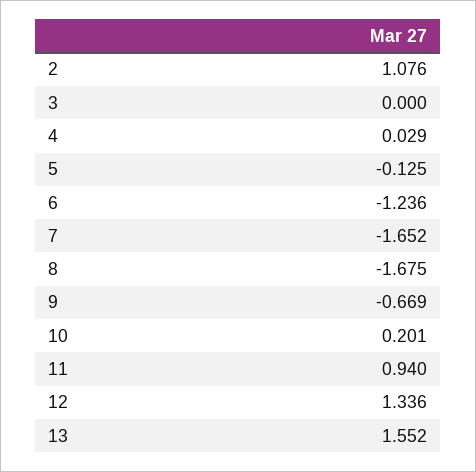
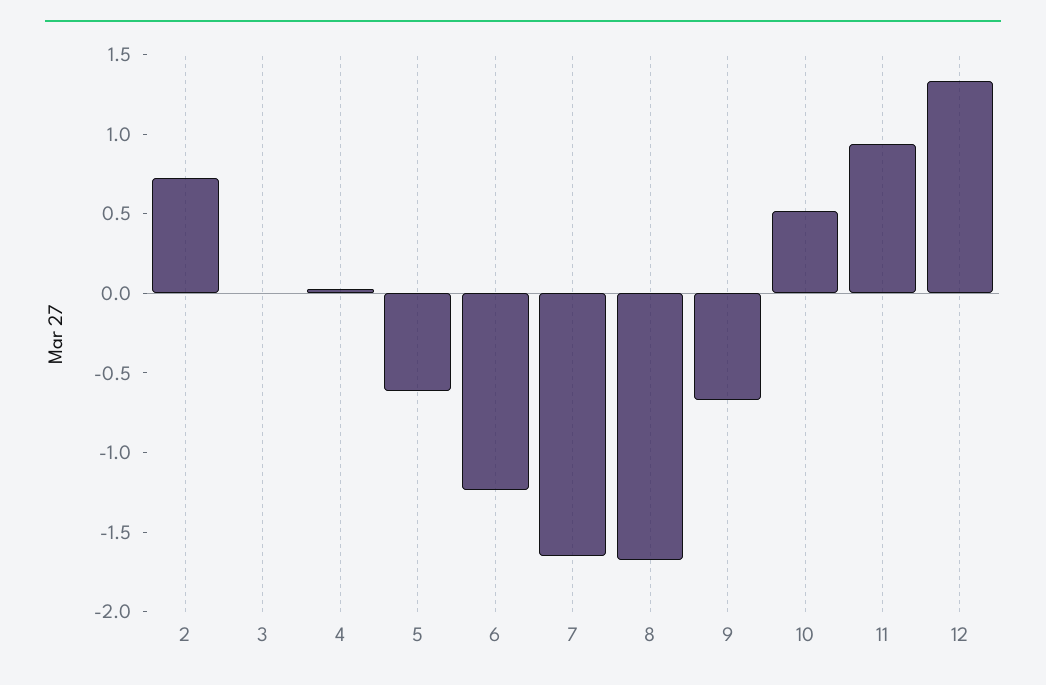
  {
-   "2": 1.076,
+   "2": 0.7,
    "3": 0,
    "4": 0.029,
-   "5": -0.125,
+   "5": -0.6,
    "6": -1.236,
    "7": -1.652,
    "8": -1.675,
    "9": -0.669,
-   "10": 0.201,
+   "10": 0.5,
    "11": 0.94,
-   "12": 1.336,
+   "12": 1.336
-   "13": 1.552
  }

